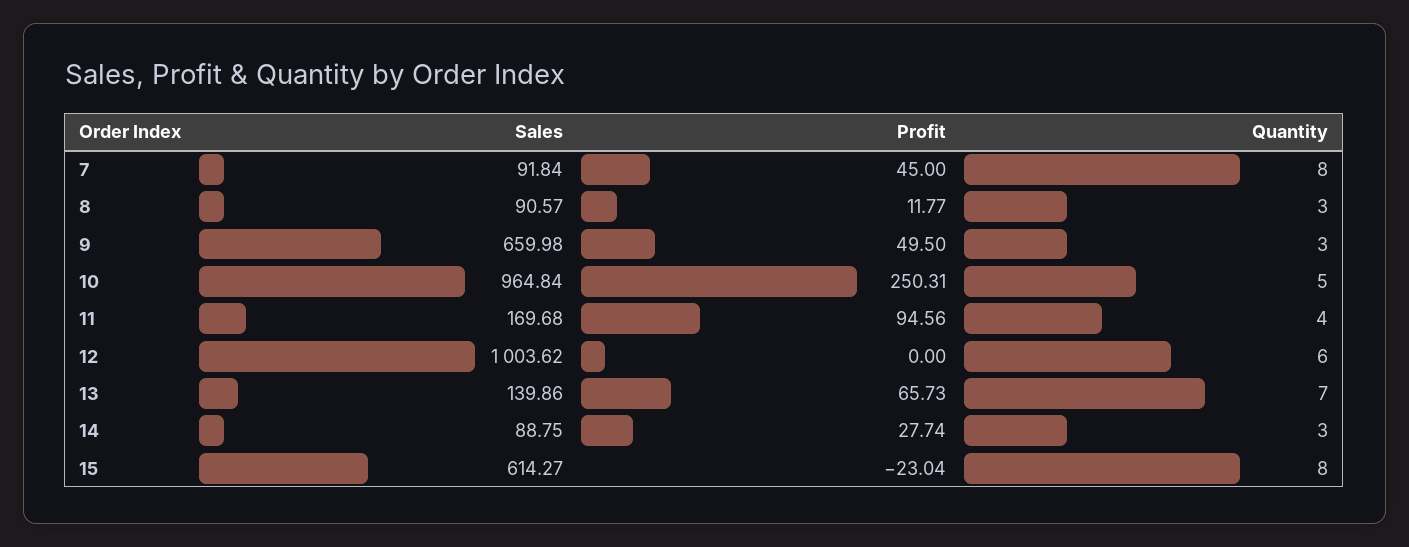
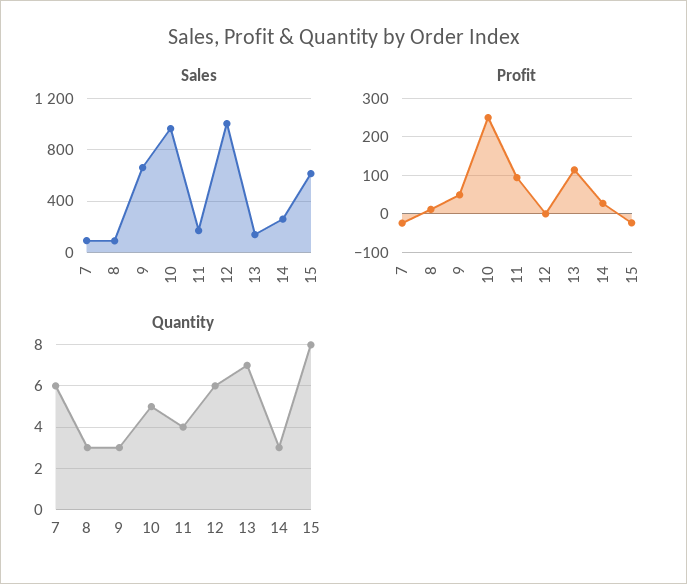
  {
    "Sales": {
      "7": 91.84,
      "8": 90.57,
      "9": 659.98,
      "10": 964.84,
      "11": 169.68,
      "12": 1003.62,
      "13": 139.86,
-     "14": 88.75,
+     "14": 250,
      "15": 614.27
    },
    "Profit": {
-     "7": 45,
+     "7": -20,
      "8": 11.77,
      "9": 49.5,
      "10": 250.31,
      "11": 94.56,
      "12": 0,
-     "13": 65.73,
+     "13": 120,
      "14": 27.74,
      "15": -23.04
    },
    "Quantity": {
-     "7": 8,
+     "7": 6,
      "8": 3,
      "9": 3,
      "10": 5,
      "11": 4,
      "12": 6,
      "13": 7,
      "14": 3,
      "15": 8
    }
  }

